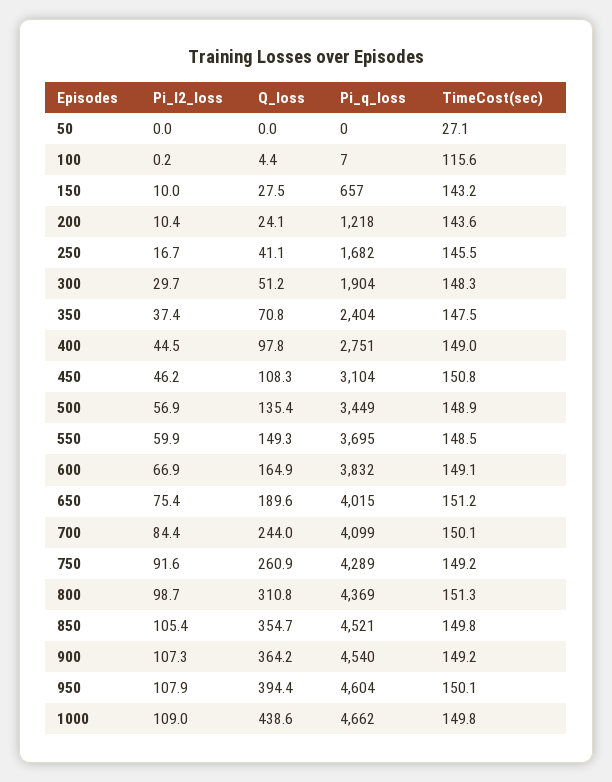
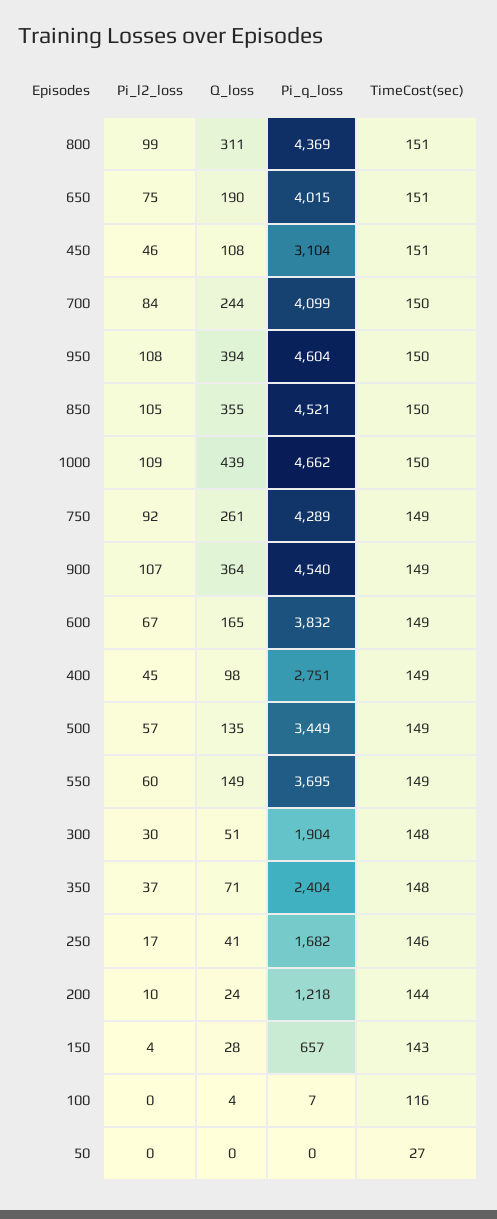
  {
    "Pi_l2_loss": {
      "50": 0,
      "100": 0.2,
-     "150": 10,
+     "150": 4,
      "200": 10.4,
      "250": 16.7,
      "300": 29.7,
      "350": 37.4,
      "400": 44.5,
      "450": 46.2,
      "500": 56.9,
      "550": 59.9,
      "600": 66.9,
      "650": 75.4,
      "700": 84.4,
      "750": 91.6,
      "800": 98.7,
      "850": 105.4,
      "900": 107.3,
      "950": 107.9,
      "1000": 109
    },
    "Q_loss": {
      "50": 0,
      "100": 4.4,
      "150": 27.5,
      "200": 24.1,
      "250": 41.1,
      "300": 51.2,
      "350": 70.8,
      "400": 97.8,
      "450": 108.3,
      "500": 135.4,
      "550": 149.3,
      "600": 164.9,
      "650": 189.6,
      "700": 244,
      "750": 260.9,
      "800": 310.8,
      "850": 354.7,
      "900": 364.2,
      "950": 394.4,
      "1000": 438.6
    },
    "Pi_q_loss": {
      "50": 0,
      "100": 7,
      "150": 657,
      "200": 1218,
      "250": 1682,
      "300": 1904,
      "350": 2404,
      "400": 2751,
      "450": 3104,
      "500": 3449,
      "550": 3695,
      "600": 3832,
      "650": 4015,
      "700": 4099,
      "750": 4289,
      "800": 4369,
      "850": 4521,
      "900": 4540,
      "950": 4604,
      "1000": 4662
    },
    "TimeCost(sec)": {
      "50": 27.1,
      "100": 115.6,
      "150": 143.2,
      "200": 143.6,
      "250": 145.5,
      "300": 148.3,
      "350": 147.5,
      "400": 149,
      "450": 150.8,
      "500": 148.9,
      "550": 148.5,
      "600": 149.1,
      "650": 151.2,
      "700": 150.1,
      "750": 149.2,
      "800": 151.3,
      "850": 149.8,
      "900": 149.2,
      "950": 150.1,
      "1000": 149.8
    }
  }

